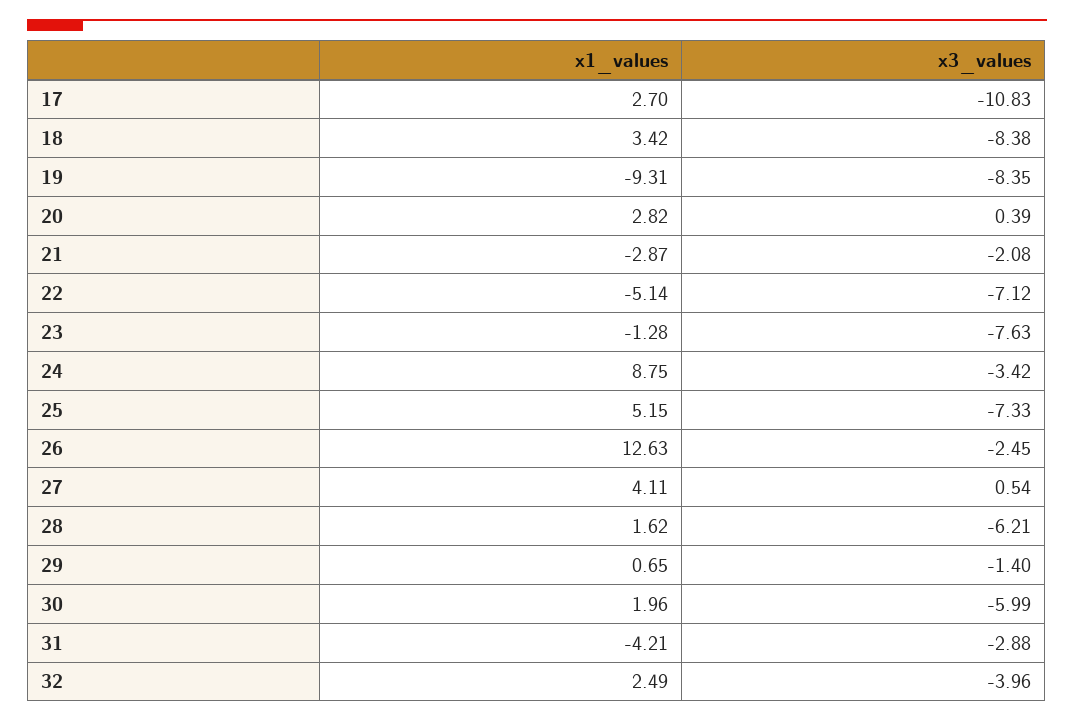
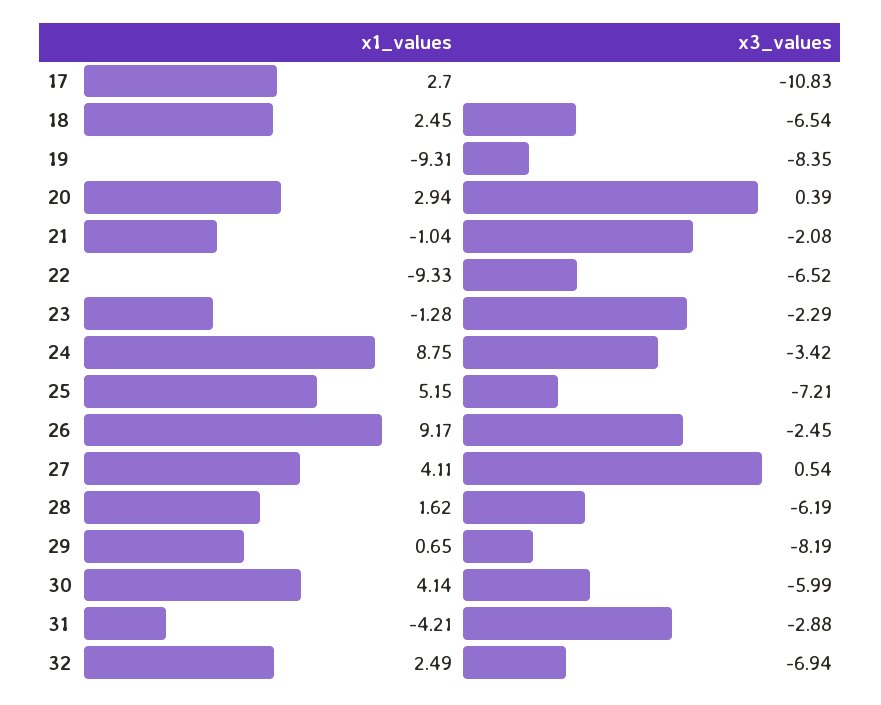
  {
    "x1_values": {
      "17": 2.7,
-     "18": 3.42,
+     "18": 2.45,
      "19": -9.31,
-     "20": 2.82,
+     "20": 2.94,
-     "21": -2.87,
+     "21": -1.04,
-     "22": -5.14,
+     "22": -9.33,
      "23": -1.28,
      "24": 8.75,
      "25": 5.15,
-     "26": 12.63,
+     "26": 9.17,
      "27": 4.11,
      "28": 1.62,
      "29": 0.65,
-     "30": 1.96,
+     "30": 4.14,
      "31": -4.21,
      "32": 2.49
    },
    "x3_values": {
      "17": -10.83,
-     "18": -8.38,
+     "18": -6.54,
      "19": -8.35,
      "20": 0.39,
      "21": -2.08,
-     "22": -7.12,
+     "22": -6.52,
-     "23": -7.63,
+     "23": -2.29,
      "24": -3.42,
-     "25": -7.33,
+     "25": -7.21,
      "26": -2.45,
      "27": 0.54,
-     "28": -6.21,
+     "28": -6.19,
-     "29": -1.4,
+     "29": -8.19,
      "30": -5.99,
      "31": -2.88,
-     "32": -3.96
+     "32": -6.94
    }
  }

